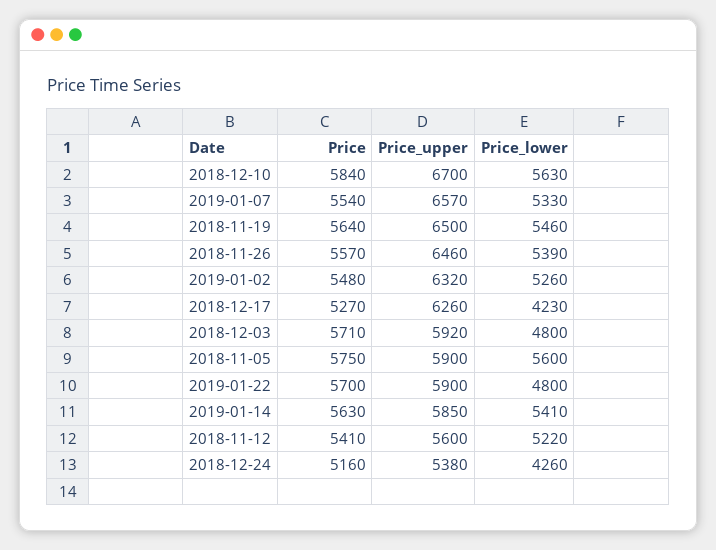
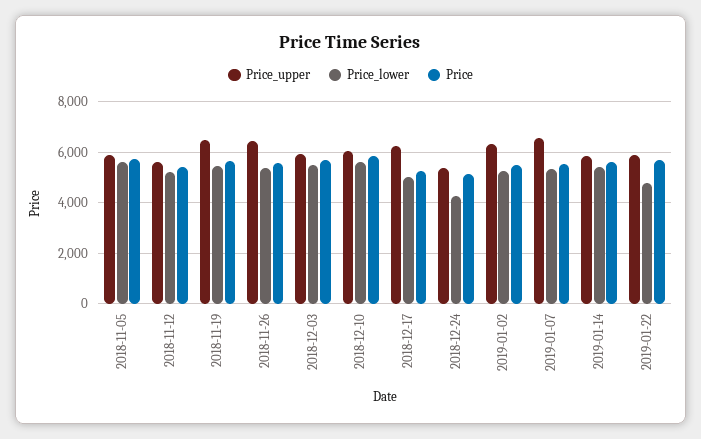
  {
    "Price": {
      "2018-12-10": 5840,
      "2019-01-07": 5540,
      "2018-11-19": 5640,
      "2018-11-26": 5570,
      "2019-01-02": 5480,
      "2018-12-17": 5270,
      "2018-12-03": 5710,
      "2018-11-05": 5750,
      "2019-01-22": 5700,
      "2019-01-14": 5630,
      "2018-11-12": 5410,
      "2018-12-24": 5160
    },
    "Price_upper": {
-     "2018-12-10": 6700,
+     "2018-12-10": 6000,
      "2019-01-07": 6570,
      "2018-11-19": 6500,
      "2018-11-26": 6460,
      "2019-01-02": 6320,
      "2018-12-17": 6260,
      "2018-12-03": 5920,
      "2018-11-05": 5900,
      "2019-01-22": 5900,
      "2019-01-14": 5850,
      "2018-11-12": 5600,
      "2018-12-24": 5380
    },
    "Price_lower": {
      "2018-12-10": 5630,
      "2019-01-07": 5330,
      "2018-11-19": 5460,
      "2018-11-26": 5390,
      "2019-01-02": 5260,
-     "2018-12-17": 4230,
+     "2018-12-17": 5000,
-     "2018-12-03": 4800,
+     "2018-12-03": 5500,
      "2018-11-05": 5600,
      "2019-01-22": 4800,
      "2019-01-14": 5410,
      "2018-11-12": 5220,
      "2018-12-24": 4260
    }
  }

